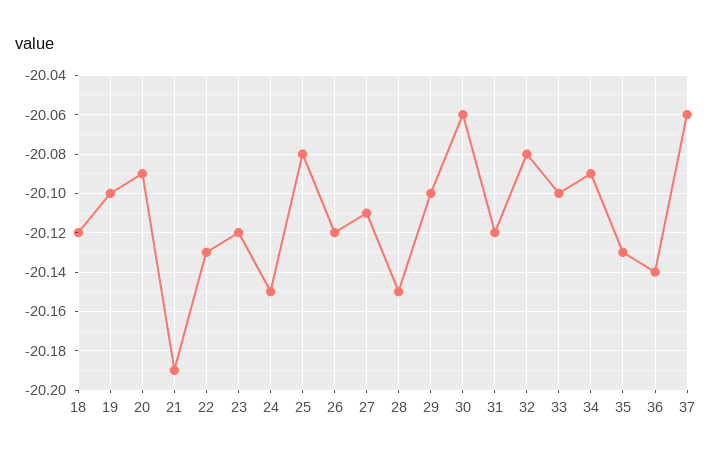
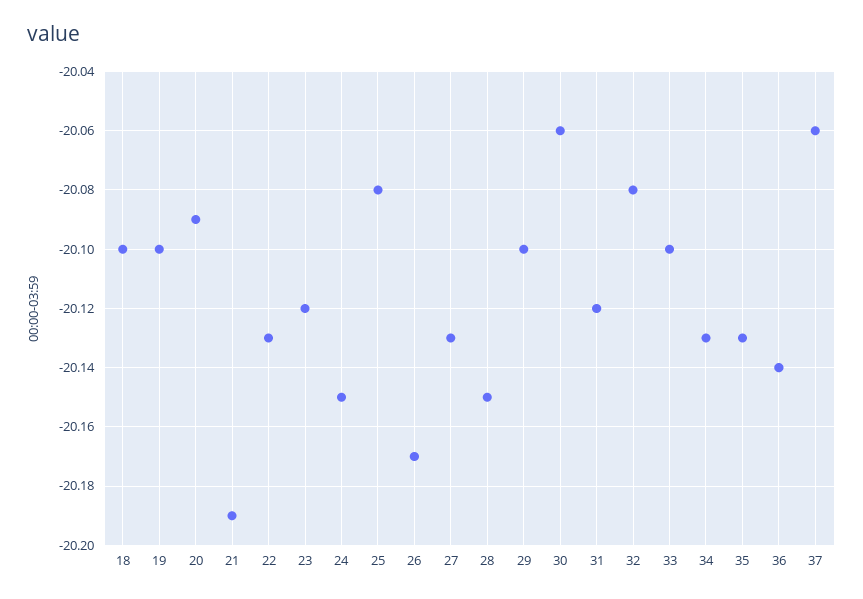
  {
-   "18": -20.12,
+   "18": -20.1,
    "19": -20.1,
    "20": -20.09,
    "21": -20.19,
    "22": -20.13,
    "23": -20.12,
    "24": -20.15,
    "25": -20.08,
-   "26": -20.12,
+   "26": -20.17,
-   "27": -20.11,
+   "27": -20.13,
    "28": -20.15,
    "29": -20.1,
    "30": -20.06,
    "31": -20.12,
    "32": -20.08,
    "33": -20.1,
-   "34": -20.09,
+   "34": -20.13,
    "35": -20.13,
    "36": -20.14,
    "37": -20.06
  }

